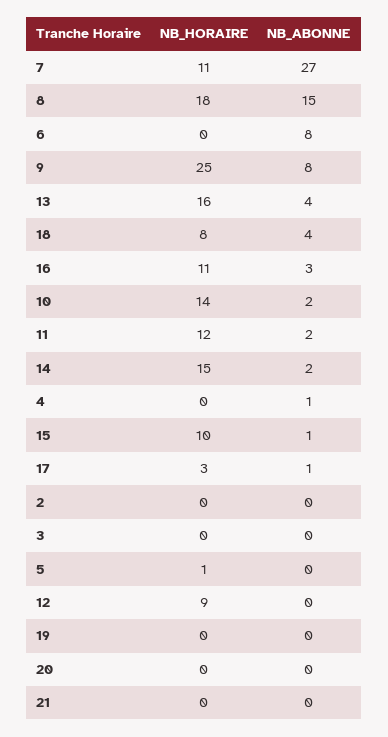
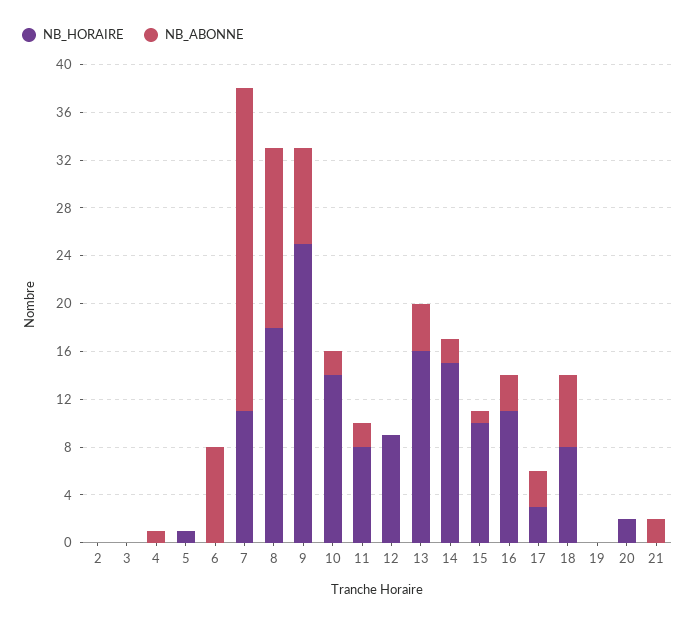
  {
    "NB_HORAIRE": {
      "7": 11,
      "8": 18,
      "6": 0,
      "9": 25,
      "13": 16,
      "18": 8,
      "16": 11,
      "10": 14,
-     "11": 12,
+     "11": 8,
      "14": 15,
      "4": 0,
      "15": 10,
      "17": 3,
      "2": 0,
      "3": 0,
      "5": 1,
      "12": 9,
      "19": 0,
-     "20": 0,
+     "20": 2,
      "21": 0
    },
    "NB_ABONNE": {
      "7": 27,
      "8": 15,
      "6": 8,
      "9": 8,
      "13": 4,
-     "18": 4,
+     "18": 6,
      "16": 3,
      "10": 2,
      "11": 2,
      "14": 2,
      "4": 1,
      "15": 1,
-     "17": 1,
+     "17": 3,
      "2": 0,
      "3": 0,
      "5": 0,
      "12": 0,
      "19": 0,
      "20": 0,
-     "21": 0
+     "21": 2
    }
  }

